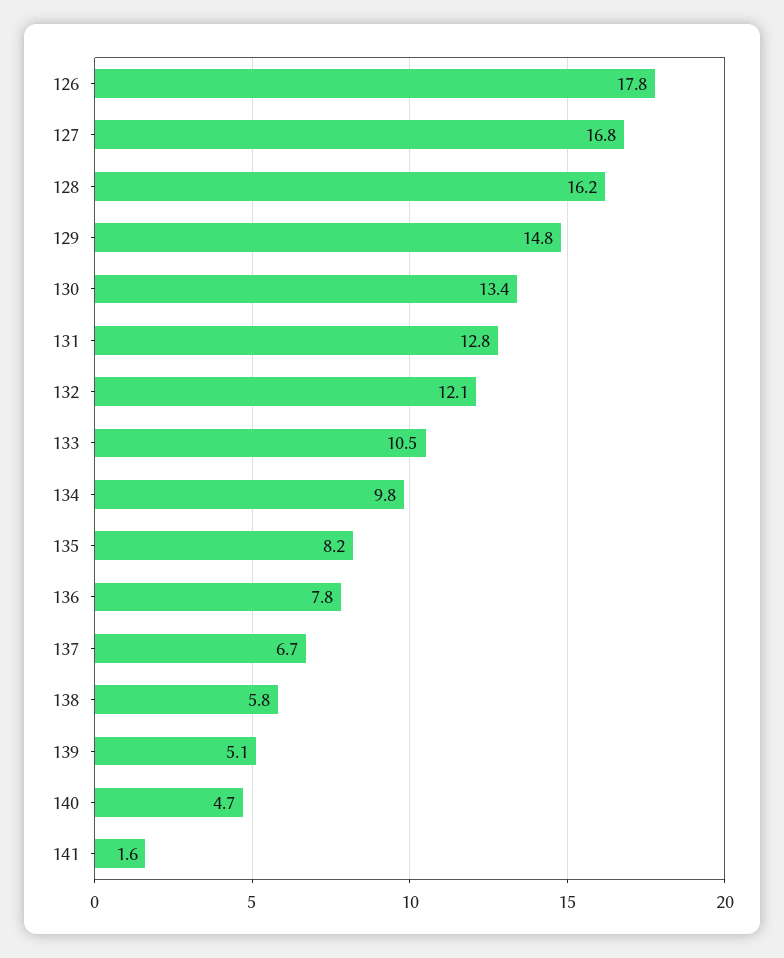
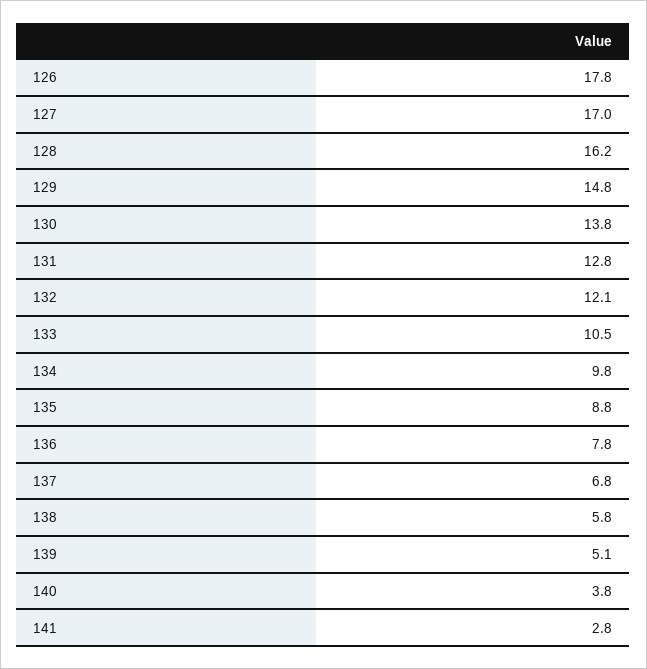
  {
    "126": 17.8,
-   "127": 16.8,
+   "127": 17,
    "128": 16.2,
    "129": 14.8,
-   "130": 13.4,
+   "130": 13.8,
    "131": 12.8,
    "132": 12.1,
    "133": 10.5,
    "134": 9.8,
-   "135": 8.2,
+   "135": 8.8,
    "136": 7.8,
-   "137": 6.7,
+   "137": 6.8,
    "138": 5.8,
    "139": 5.1,
-   "140": 4.7,
+   "140": 3.8,
-   "141": 1.6
+   "141": 2.8
  }

